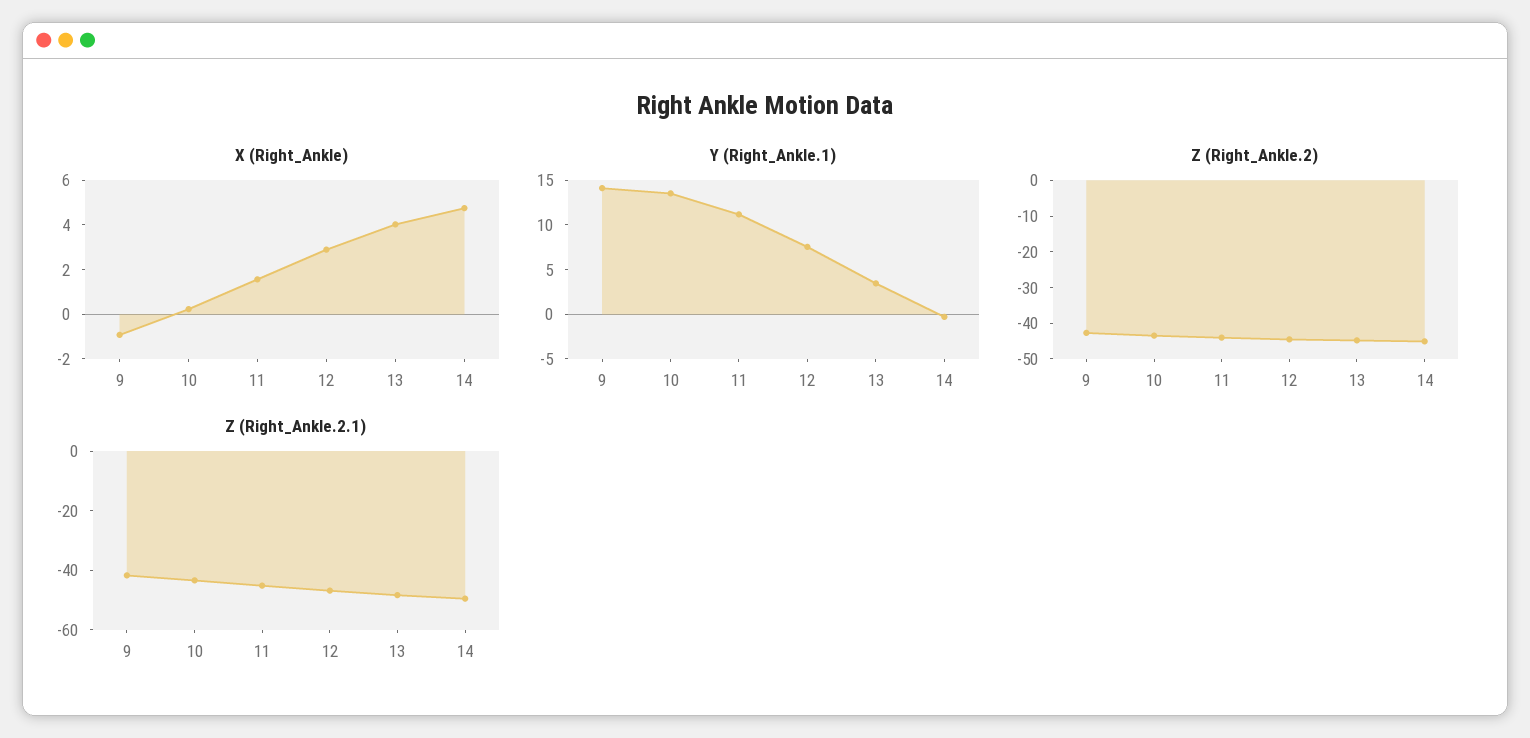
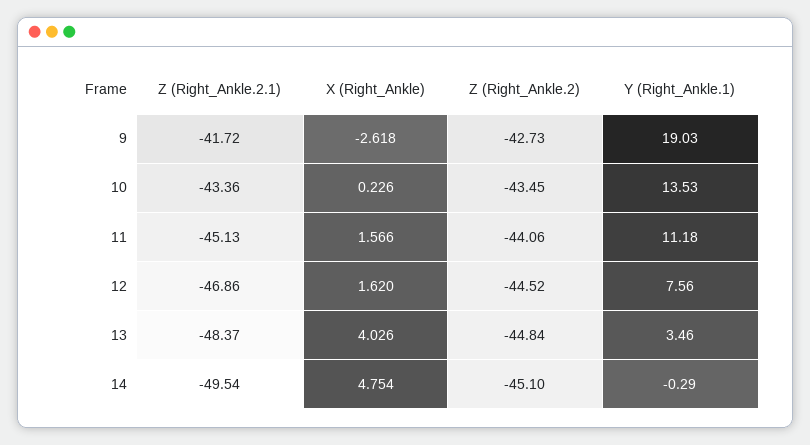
  {
    "X (Right_Ankle)": {
-     "9": -1,
+     "9": -2.618,
      "10": 0.226,
      "11": 1.566,
-     "12": 3,
+     "12": 1.62,
      "13": 4.026,
      "14": 4.754
    },
    "Y (Right_Ankle.1)": {
-     "9": 14,
+     "9": 19.03,
      "10": 13.53,
      "11": 11.18,
      "12": 7.56,
      "13": 3.46,
      "14": -0.29
    },
    "Z (Right_Ankle.2)": {
      "9": -42.73,
      "10": -43.45,
      "11": -44.06,
      "12": -44.52,
      "13": -44.84,
      "14": -45.1
    },
    "Z (Right_Ankle.2.1)": {
      "9": -41.72,
      "10": -43.36,
      "11": -45.13,
      "12": -46.86,
      "13": -48.37,
      "14": -49.54
    }
  }

